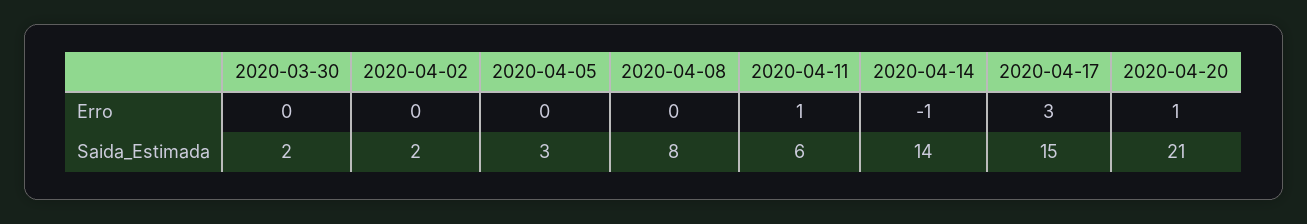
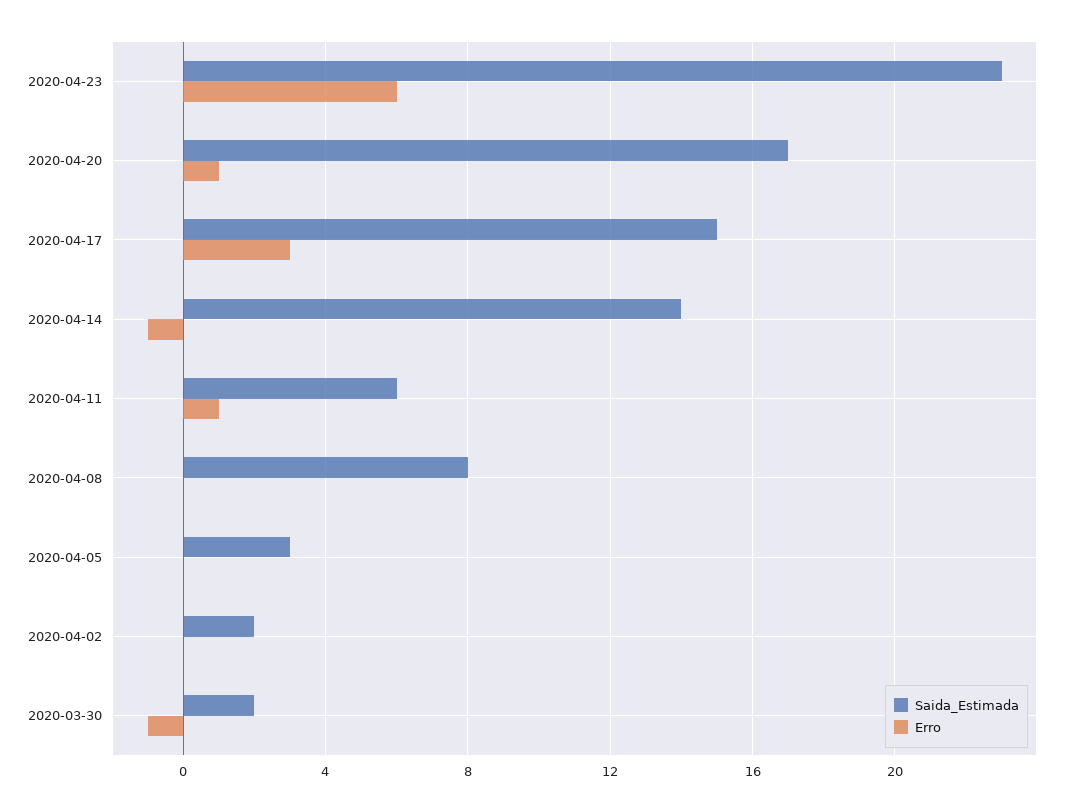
  {
    "Erro": {
-     "2020-03-30": 0,
+     "2020-03-30": -1,
      "2020-04-02": 0,
      "2020-04-05": 0,
      "2020-04-08": 0,
      "2020-04-11": 1,
      "2020-04-14": -1,
      "2020-04-17": 3,
-     "2020-04-20": 1
+     "2020-04-20": 1,
+     "2020-04-23": 6
    },
    "Saida_Estimada": {
      "2020-03-30": 2,
      "2020-04-02": 2,
      "2020-04-05": 3,
      "2020-04-08": 8,
      "2020-04-11": 6,
      "2020-04-14": 14,
      "2020-04-17": 15,
-     "2020-04-20": 21
+     "2020-04-20": 17,
+     "2020-04-23": 23
    }
  }

